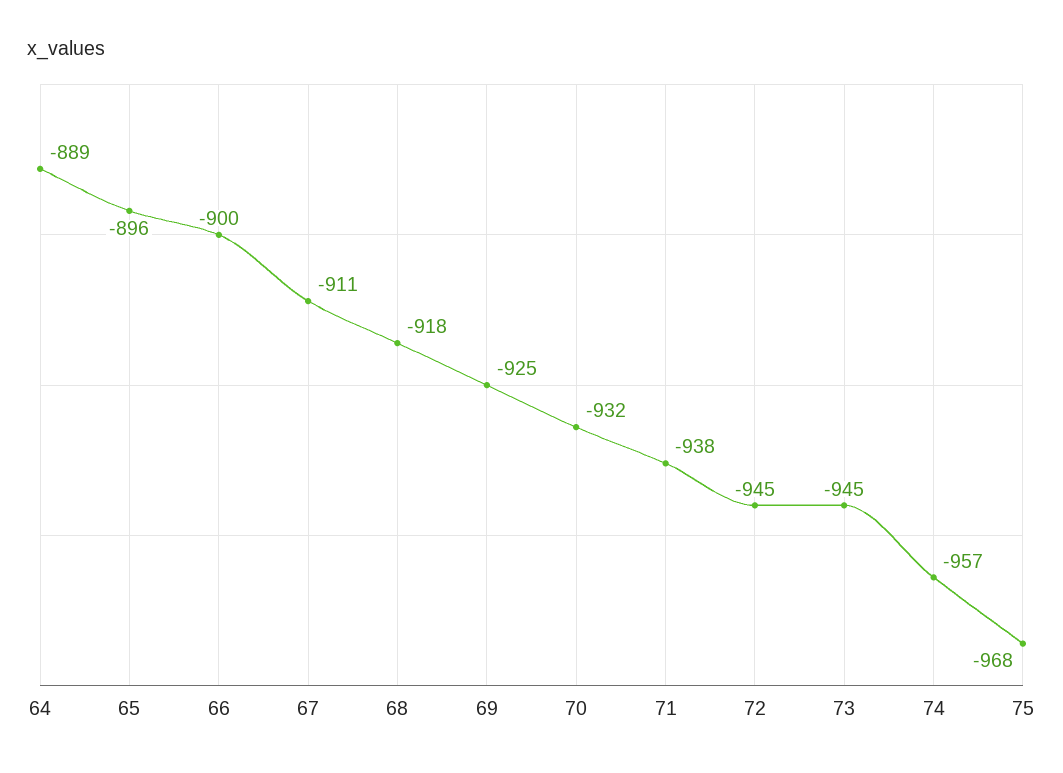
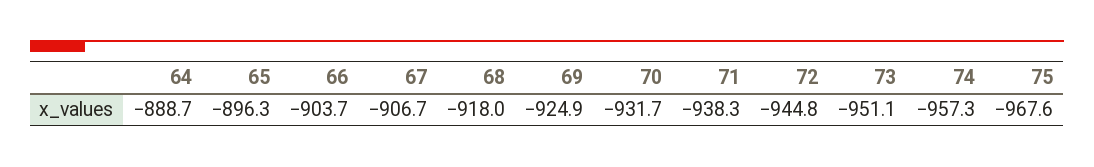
  {
    "64": -888.7,
    "65": -896.3,
-   "66": -900,
+   "66": -903.7,
-   "67": -911,
+   "67": -906.7,
    "68": -918,
    "69": -924.9,
    "70": -931.7,
    "71": -938.3,
    "72": -944.8,
-   "73": -945,
+   "73": -951.1,
    "74": -957.3,
    "75": -967.6
  }

